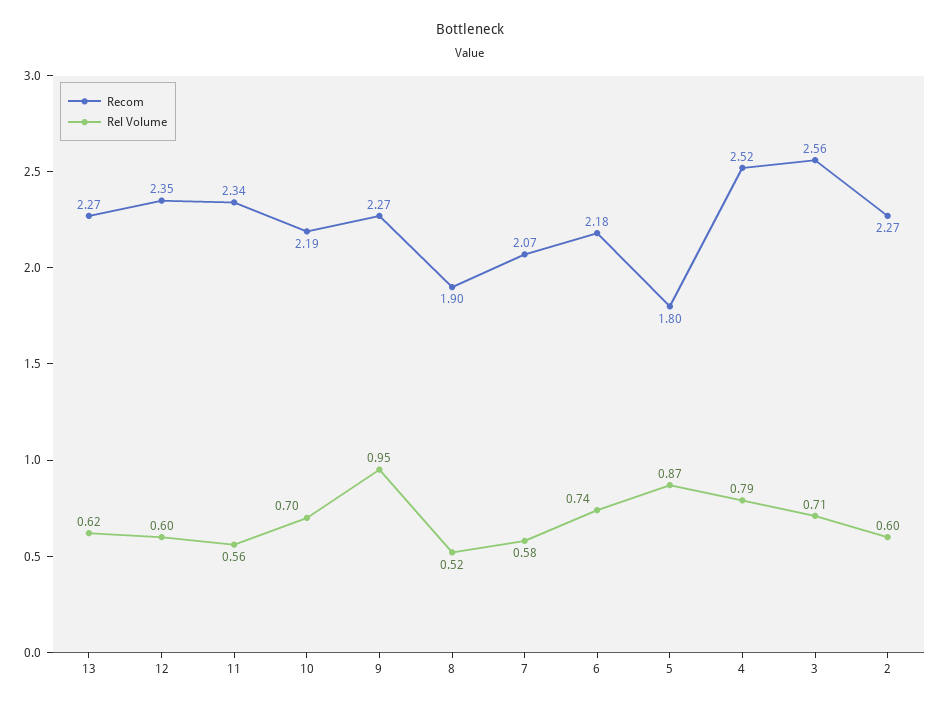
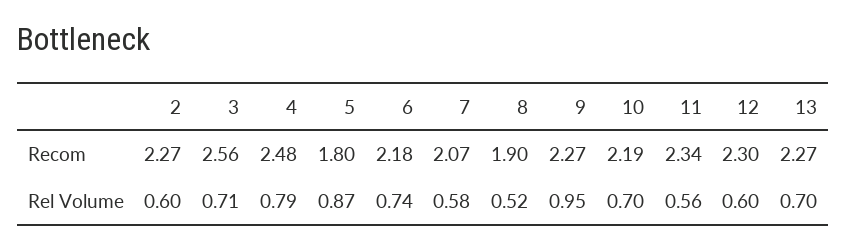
  {
    "Recom": {
      "13": 2.27,
-     "12": 2.35,
+     "12": 2.3,
      "11": 2.34,
      "10": 2.19,
      "9": 2.27,
      "8": 1.9,
      "7": 2.07,
      "6": 2.18,
      "5": 1.8,
-     "4": 2.52,
+     "4": 2.48,
      "3": 2.56,
      "2": 2.27
    },
    "Rel Volume": {
-     "13": 0.62,
+     "13": 0.7,
      "12": 0.6,
      "11": 0.56,
      "10": 0.7,
      "9": 0.95,
      "8": 0.52,
      "7": 0.58,
      "6": 0.74,
      "5": 0.87,
      "4": 0.79,
      "3": 0.71,
      "2": 0.6
    }
  }

